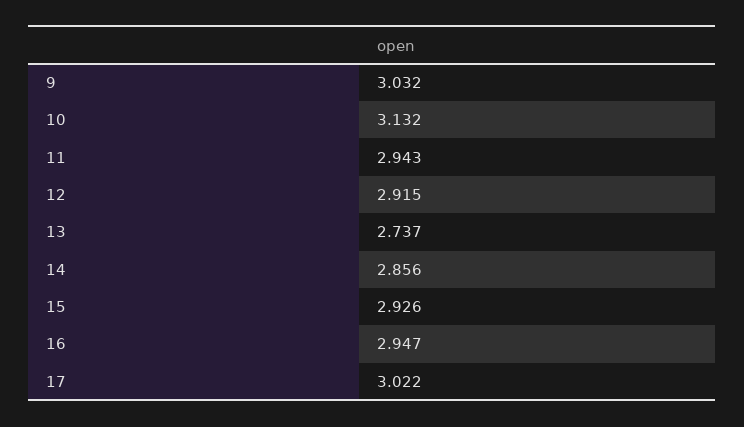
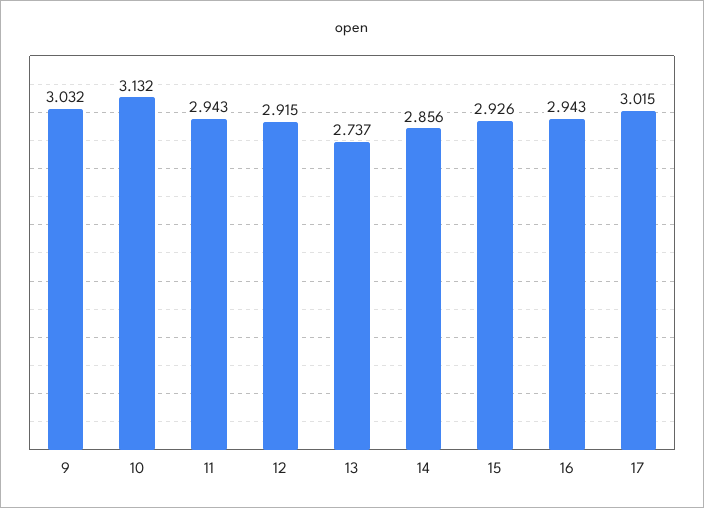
  {
    "9": 3.032,
    "10": 3.132,
    "11": 2.943,
    "12": 2.915,
    "13": 2.737,
    "14": 2.856,
    "15": 2.926,
-   "16": 2.947,
+   "16": 2.943,
-   "17": 3.022
+   "17": 3.015
  }

